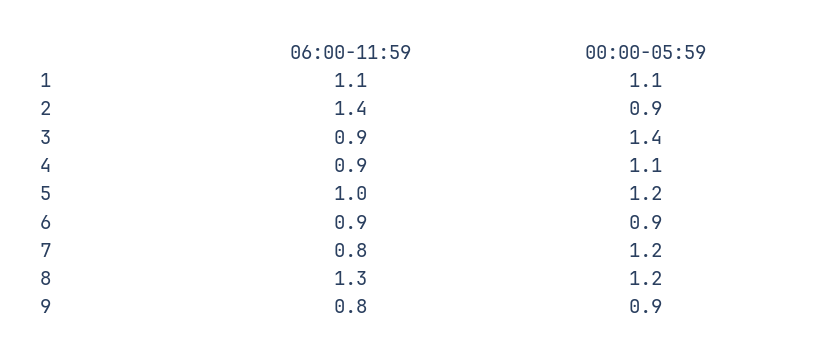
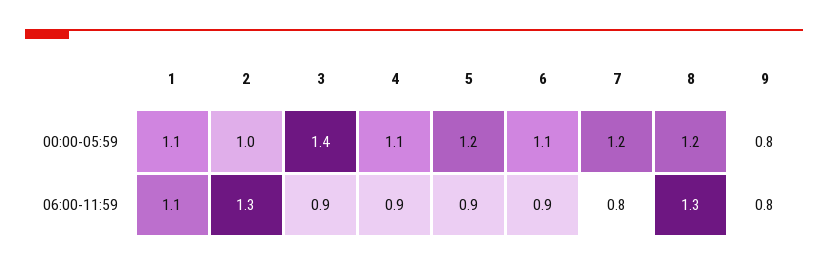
  {
    "06:00-11:59": {
      "1": 1.1,
-     "2": 1.4,
+     "2": 1.3,
      "3": 0.9,
      "4": 0.9,
-     "5": 1,
+     "5": 0.9,
      "6": 0.9,
      "7": 0.8,
      "8": 1.3,
      "9": 0.8
    },
    "00:00-05:59": {
      "1": 1.1,
-     "2": 0.9,
+     "2": 1,
      "3": 1.4,
      "4": 1.1,
      "5": 1.2,
-     "6": 0.9,
+     "6": 1.1,
      "7": 1.2,
      "8": 1.2,
-     "9": 0.9
+     "9": 0.8
    }
  }

